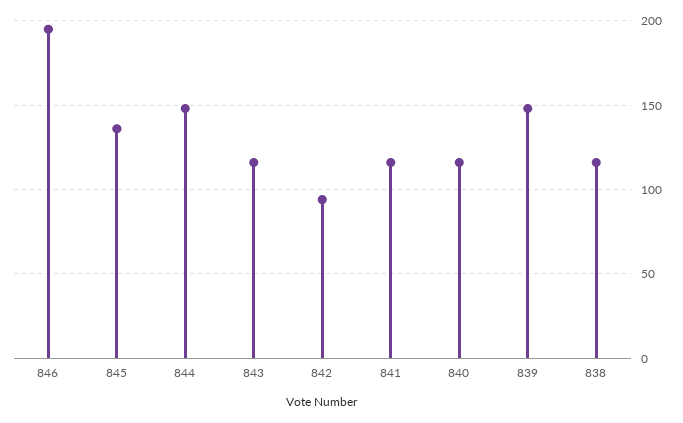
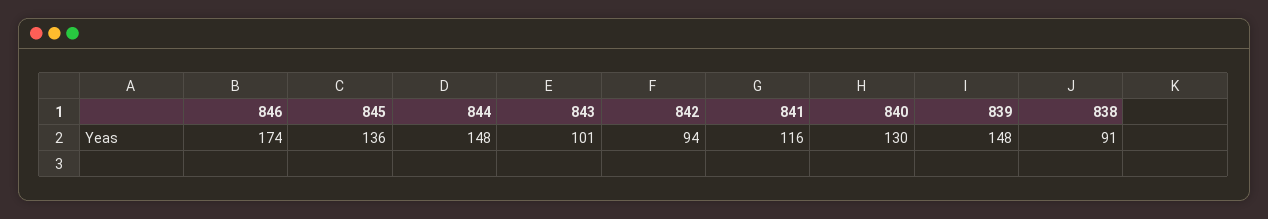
  {
-   "846": 195,
+   "846": 174,
    "845": 136,
    "844": 148,
-   "843": 115,
+   "843": 101,
    "842": 94,
    "841": 116,
-   "840": 115,
+   "840": 130,
    "839": 148,
-   "838": 115
+   "838": 91
  }

